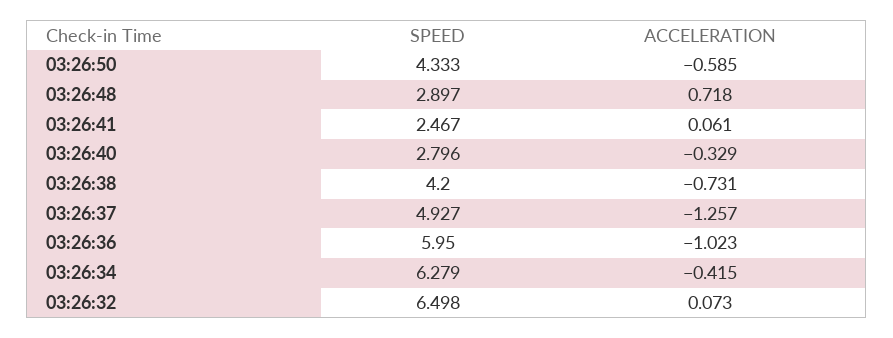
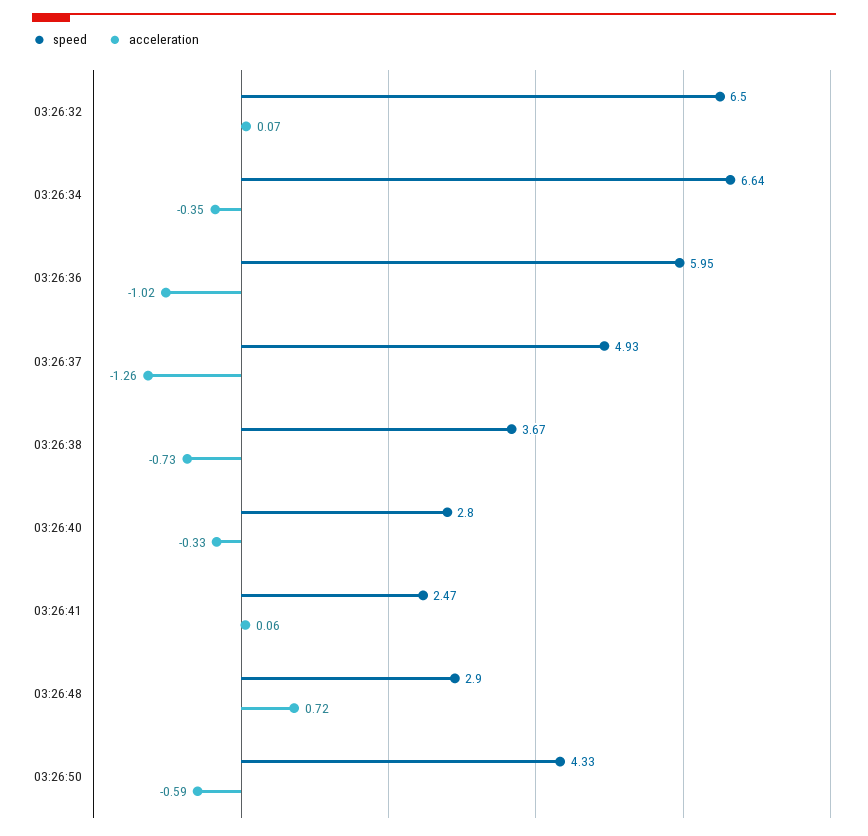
  {
    "SPEED": {
      "03:26:50": 4.333,
      "03:26:48": 2.897,
      "03:26:41": 2.467,
      "03:26:40": 2.796,
-     "03:26:38": 4.2,
+     "03:26:38": 3.67,
      "03:26:37": 4.927,
      "03:26:36": 5.95,
-     "03:26:34": 6.279,
+     "03:26:34": 6.64,
      "03:26:32": 6.498
    },
    "ACCELERATION": {
      "03:26:50": -0.585,
      "03:26:48": 0.718,
      "03:26:41": 0.061,
      "03:26:40": -0.329,
      "03:26:38": -0.731,
      "03:26:37": -1.257,
      "03:26:36": -1.023,
-     "03:26:34": -0.415,
+     "03:26:34": -0.35,
      "03:26:32": 0.073
    }
  }

